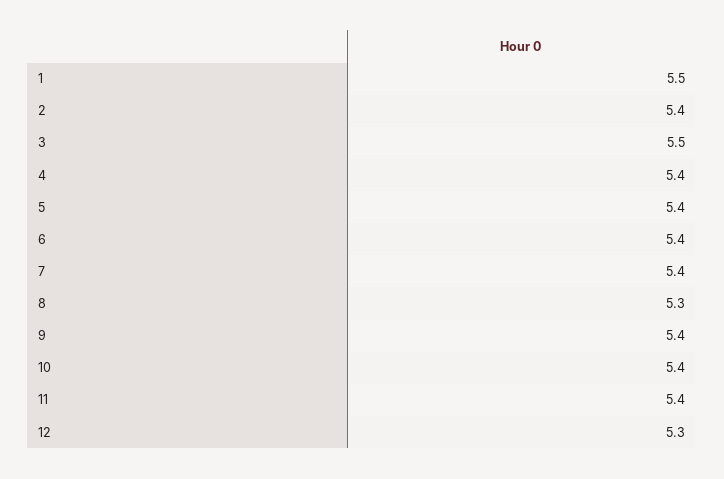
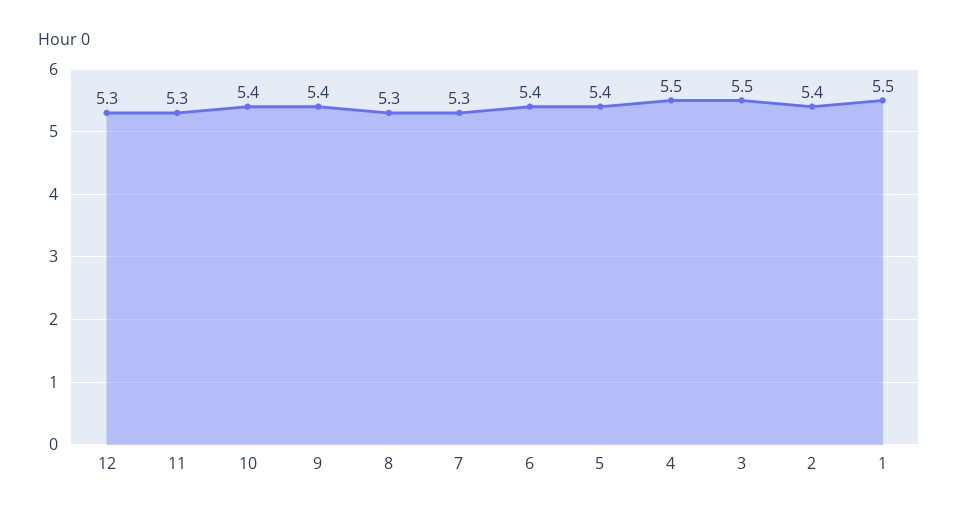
  {
    "1": 5.5,
    "2": 5.4,
    "3": 5.5,
-   "4": 5.4,
+   "4": 5.5,
    "5": 5.4,
    "6": 5.4,
-   "7": 5.4,
+   "7": 5.3,
    "8": 5.3,
    "9": 5.4,
    "10": 5.4,
-   "11": 5.4,
+   "11": 5.3,
    "12": 5.3
  }

